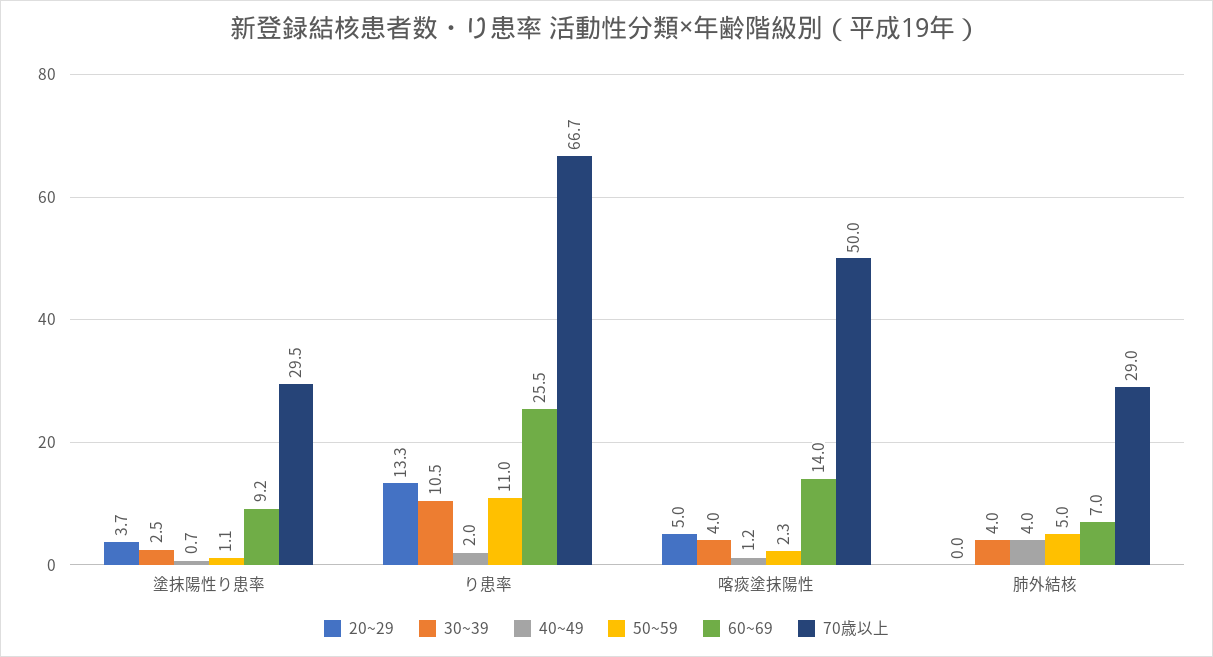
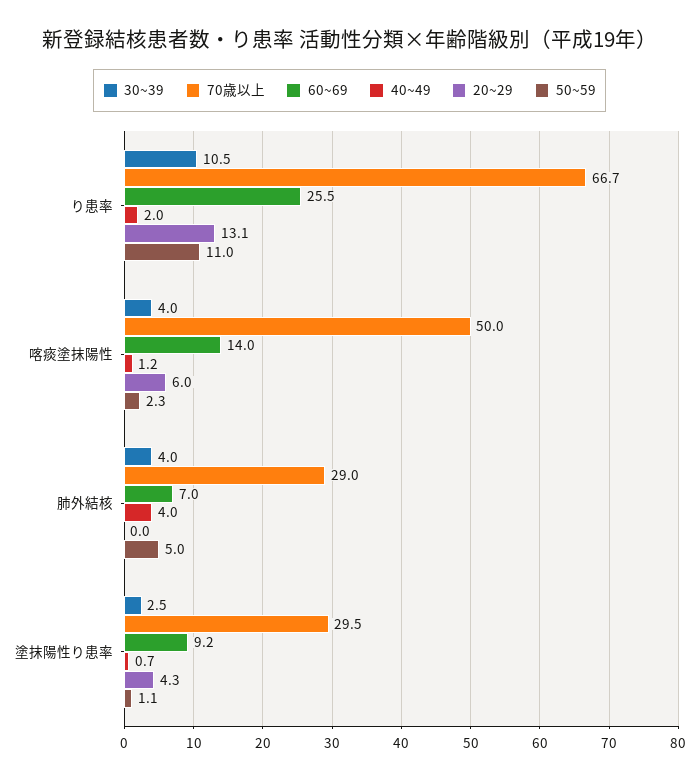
  {
    "20~29": {
-     "塗抹陽性り患率": 3.7,
+     "塗抹陽性り患率": 4.3,
-     "り患率": 13.3,
+     "り患率": 13.1,
-     "喀痰塗抹陽性": 5,
+     "喀痰塗抹陽性": 6,
      "肺外結核": 0
    },
    "30~39": {
      "塗抹陽性り患率": 2.5,
      "り患率": 10.5,
      "喀痰塗抹陽性": 4,
      "肺外結核": 4
    },
    "40~49": {
      "塗抹陽性り患率": 0.7,
      "り患率": 2,
      "喀痰塗抹陽性": 1.2,
      "肺外結核": 4
    },
    "50~59": {
      "塗抹陽性り患率": 1.1,
      "り患率": 11,
      "喀痰塗抹陽性": 2.3,
      "肺外結核": 5
    },
    "60~69": {
      "塗抹陽性り患率": 9.2,
      "り患率": 25.5,
      "喀痰塗抹陽性": 14,
      "肺外結核": 7
    },
    "70歳以上": {
      "塗抹陽性り患率": 29.5,
      "り患率": 66.7,
      "喀痰塗抹陽性": 50,
      "肺外結核": 29
    }
  }

